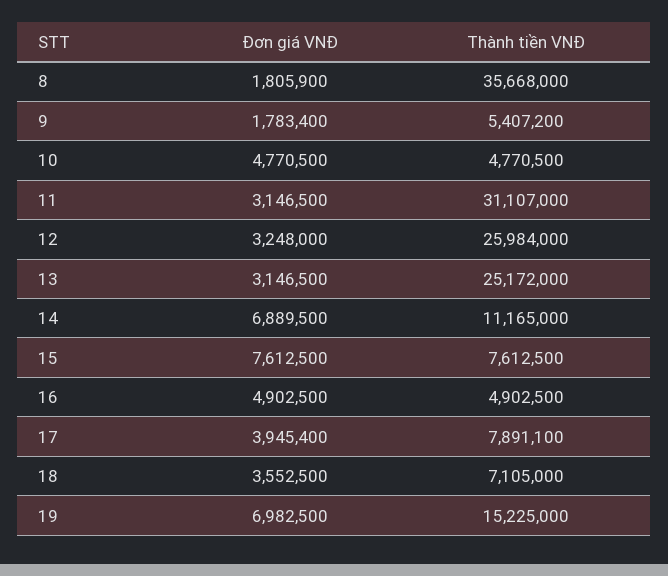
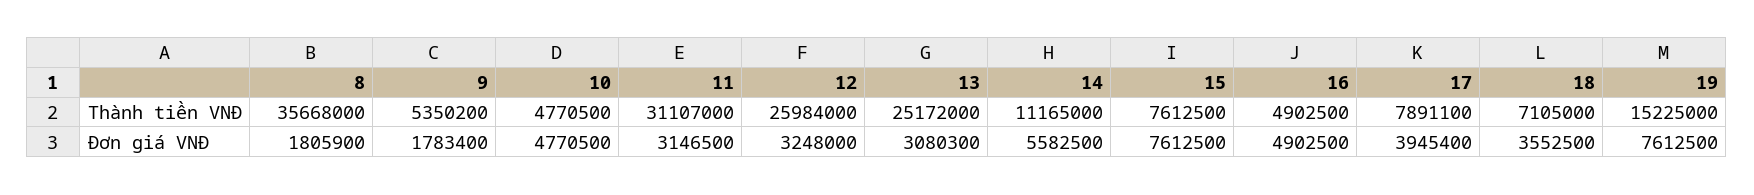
  {
    "Đơn giá VNĐ": {
      "8": 1805900,
      "9": 1783400,
      "10": 4770500,
      "11": 3146500,
      "12": 3248000,
-     "13": 3146500,
+     "13": 3080300,
-     "14": 6889500,
+     "14": 5582500,
      "15": 7612500,
      "16": 4902500,
      "17": 3945400,
      "18": 3552500,
-     "19": 6982500
+     "19": 7612500
    },
    "Thành tiền VNĐ": {
      "8": 35668000,
-     "9": 5407200,
+     "9": 5350200,
      "10": 4770500,
      "11": 31107000,
      "12": 25984000,
      "13": 25172000,
      "14": 11165000,
      "15": 7612500,
      "16": 4902500,
      "17": 7891100,
      "18": 7105000,
      "19": 15225000
    }
  }

